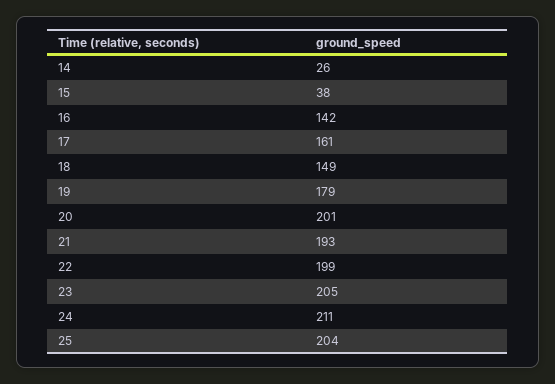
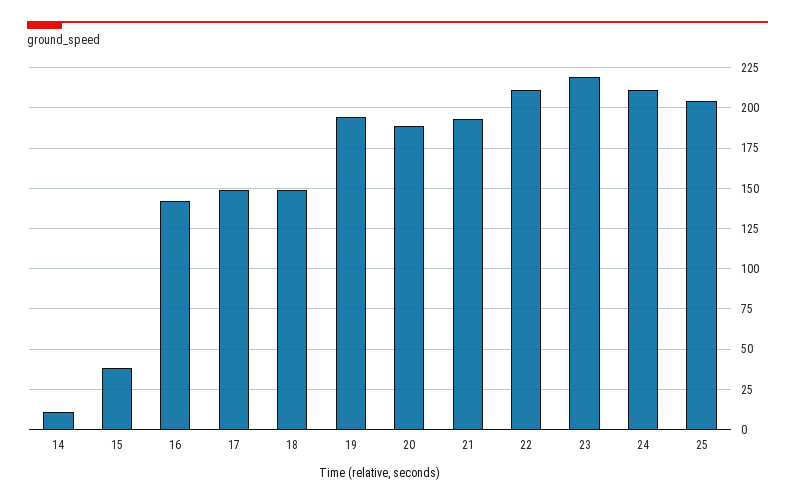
  {
-   "14": 26,
+   "14": 10,
    "15": 38,
    "16": 142,
-   "17": 161,
+   "17": 150,
    "18": 149,
-   "19": 179,
+   "19": 195,
-   "20": 201,
+   "20": 190,
    "21": 193,
-   "22": 199,
+   "22": 210,
-   "23": 205,
+   "23": 220,
    "24": 211,
    "25": 204
  }

